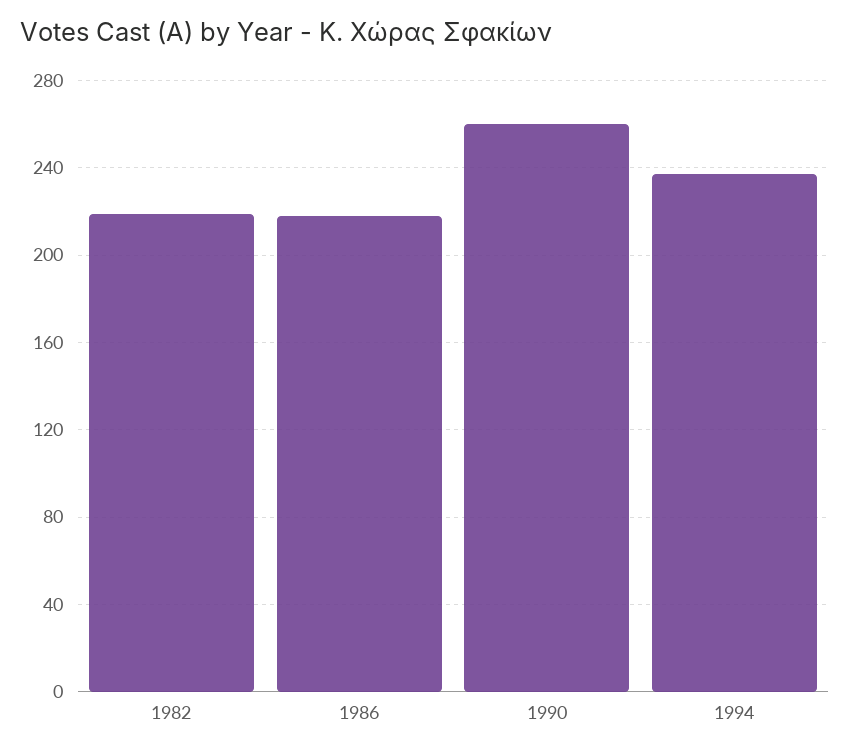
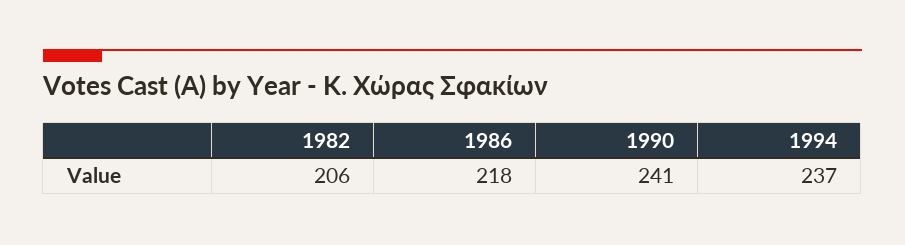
  {
-   "1982": 220,
+   "1982": 206,
    "1986": 218,
-   "1990": 260,
+   "1990": 241,
    "1994": 237
  }

